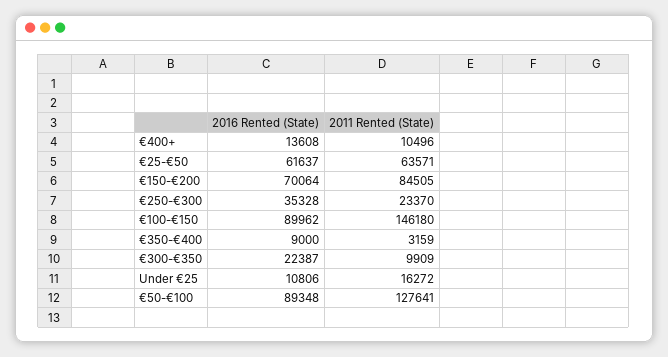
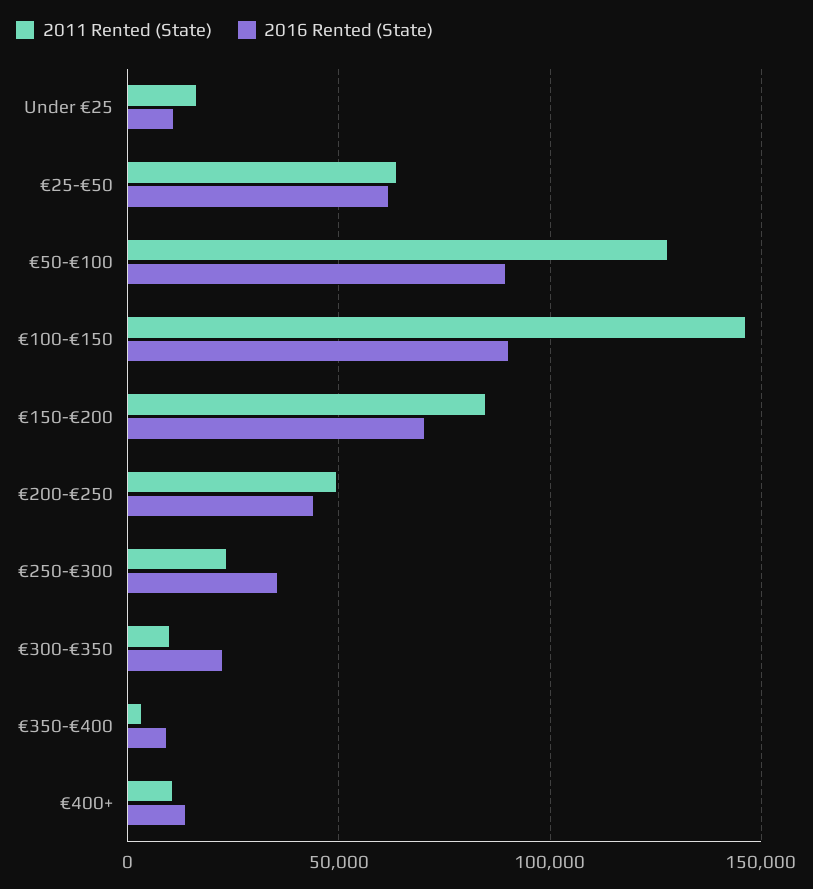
  {
    "2016 Rented (State)": {
      "€400+": 13608,
      "€25-€50": 61637,
      "€150-€200": 70064,
      "€250-€300": 35328,
      "€100-€150": 89962,
      "€350-€400": 9000,
      "€300-€350": 22387,
      "Under €25": 10806,
-     "€50-€100": 89348
+     "€50-€100": 89348,
+     "€200-€250": 45000
    },
    "2011 Rented (State)": {
      "€400+": 10496,
      "€25-€50": 63571,
      "€150-€200": 84505,
      "€250-€300": 23370,
      "€100-€150": 146180,
      "€350-€400": 3159,
      "€300-€350": 9909,
      "Under €25": 16272,
-     "€50-€100": 127641
+     "€50-€100": 127641,
+     "€200-€250": 50000
    }
  }

